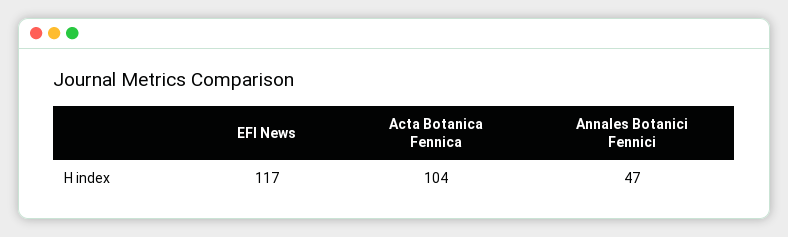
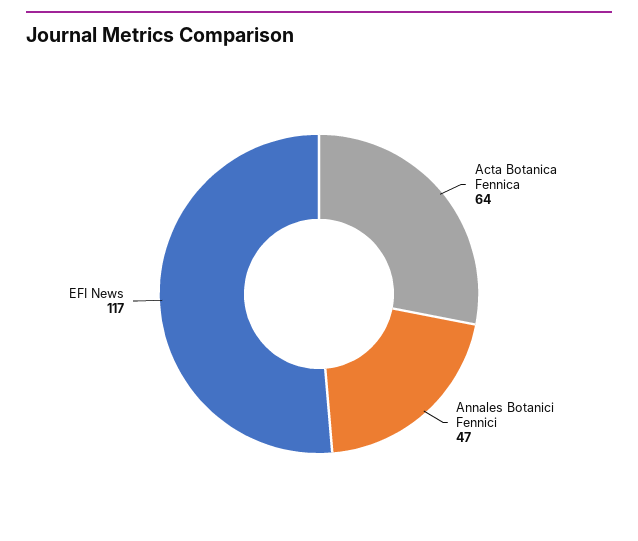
  {
    "EFI News": 117,
-   "Acta Botanica Fennica": 104,
+   "Acta Botanica Fennica": 64,
    "Annales Botanici Fennici": 47
  }

